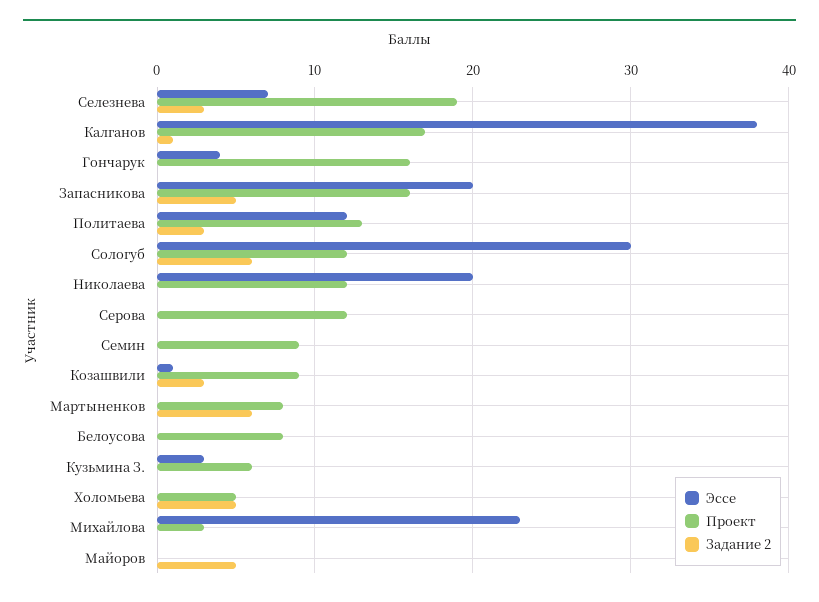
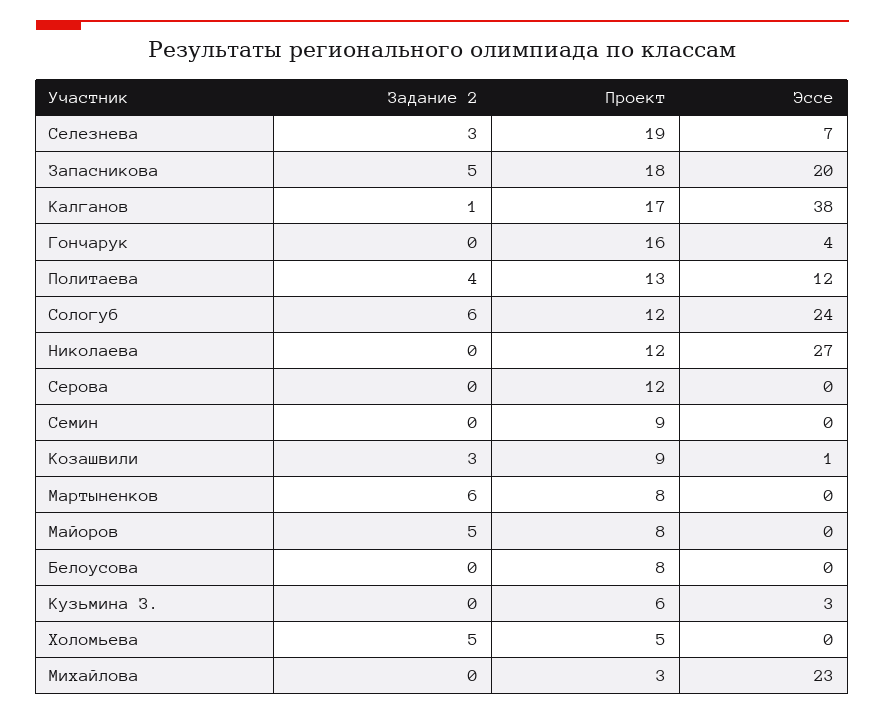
  {
    "Эссе": {
      "Селезнева": 7,
      "Калганов": 38,
      "Гончарук": 4,
      "Запасникова": 20,
      "Политаева": 12,
-     "Сологуб": 30,
+     "Сологуб": 24,
-     "Николаева": 20,
+     "Николаева": 27,
      "Серова": 0,
      "Семин": 0,
      "Козашвили": 1,
      "Мартыненков": 0,
      "Белоусова": 0,
      "Кузьмина З.": 3,
      "Холомьева": 0,
      "Михайлова": 23,
      "Майоров": 0
    },
    "Проект": {
      "Селезнева": 19,
      "Калганов": 17,
      "Гончарук": 16,
-     "Запасникова": 16,
+     "Запасникова": 18,
      "Политаева": 13,
      "Сологуб": 12,
      "Николаева": 12,
      "Серова": 12,
      "Семин": 9,
      "Козашвили": 9,
      "Мартыненков": 8,
      "Белоусова": 8,
      "Кузьмина З.": 6,
      "Холомьева": 5,
      "Михайлова": 3,
-     "Майоров": 0
+     "Майоров": 8
    },
    "Задание 2": {
      "Селезнева": 3,
      "Калганов": 1,
      "Гончарук": 0,
      "Запасникова": 5,
-     "Политаева": 3,
+     "Политаева": 4,
      "Сологуб": 6,
      "Николаева": 0,
      "Серова": 0,
      "Семин": 0,
      "Козашвили": 3,
      "Мартыненков": 6,
      "Белоусова": 0,
      "Кузьмина З.": 0,
      "Холомьева": 5,
      "Михайлова": 0,
      "Майоров": 5
    }
  }

